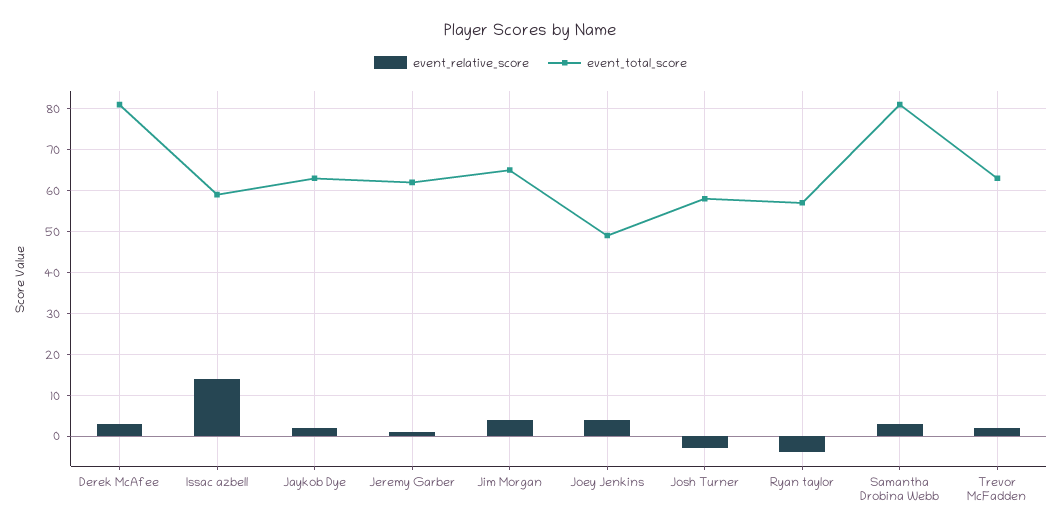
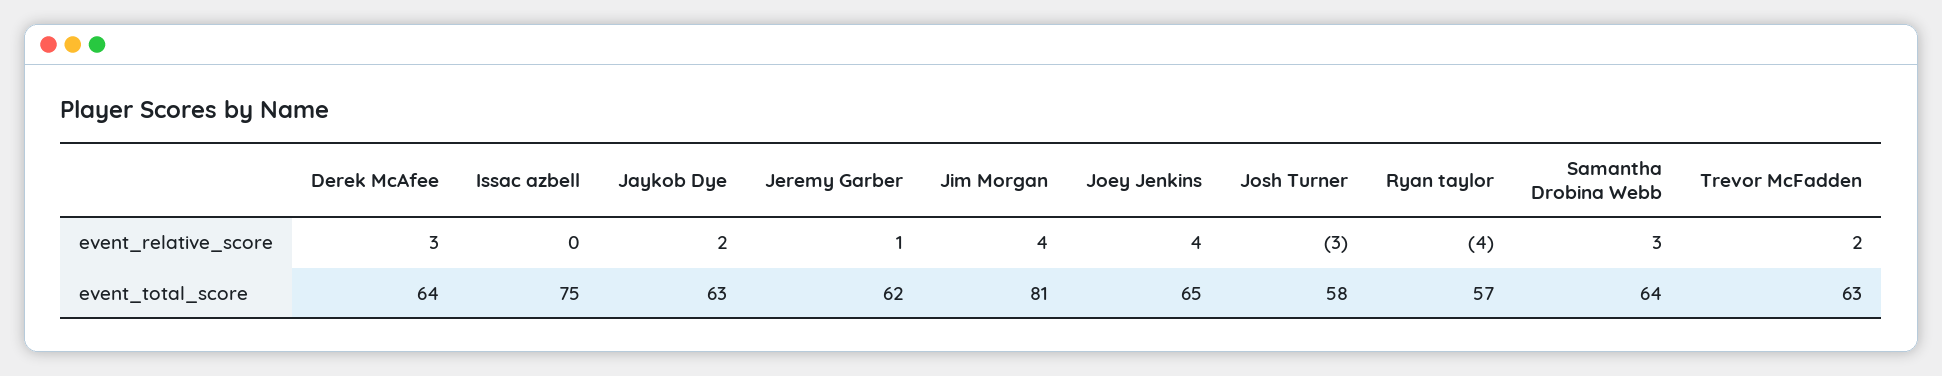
  {
    "event_relative_score": {
      "Derek McAfee": 3,
-     "Issac azbell": 15,
+     "Issac azbell": 0,
      "Jaykob Dye": 2,
      "Jeremy Garber": 1,
      "Jim Morgan": 4,
      "Joey Jenkins": 4,
      "Josh Turner": -3,
      "Ryan taylor": -4,
      "Samantha Drobina Webb": 3,
      "Trevor McFadden": 2
    },
    "event_total_score": {
-     "Derek McAfee": 80,
+     "Derek McAfee": 64,
-     "Issac azbell": 60,
+     "Issac azbell": 75,
      "Jaykob Dye": 63,
      "Jeremy Garber": 62,
-     "Jim Morgan": 65,
+     "Jim Morgan": 81,
-     "Joey Jenkins": 50,
+     "Joey Jenkins": 65,
      "Josh Turner": 58,
      "Ryan taylor": 57,
-     "Samantha Drobina Webb": 80,
+     "Samantha Drobina Webb": 64,
      "Trevor McFadden": 63
    }
  }

